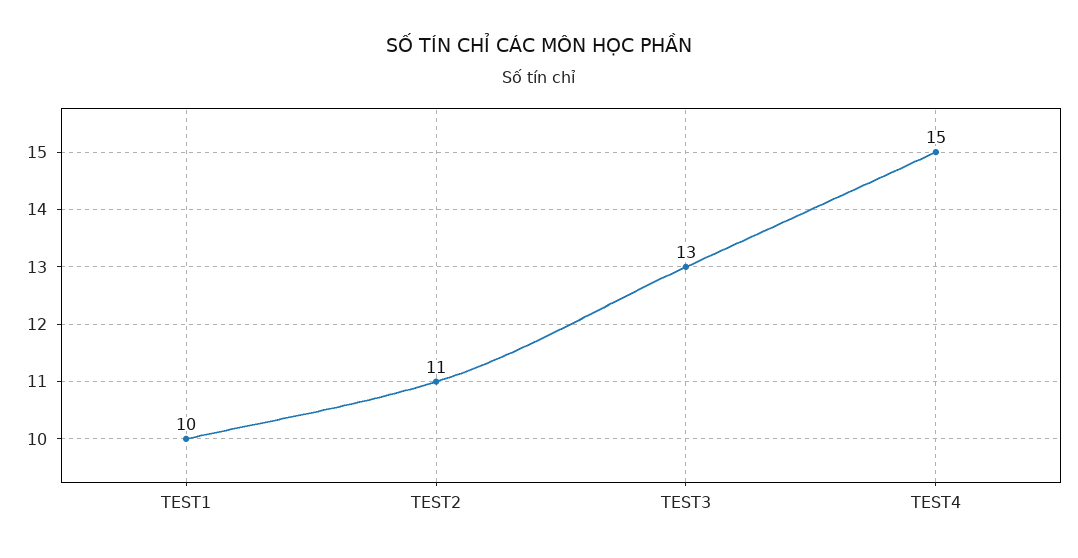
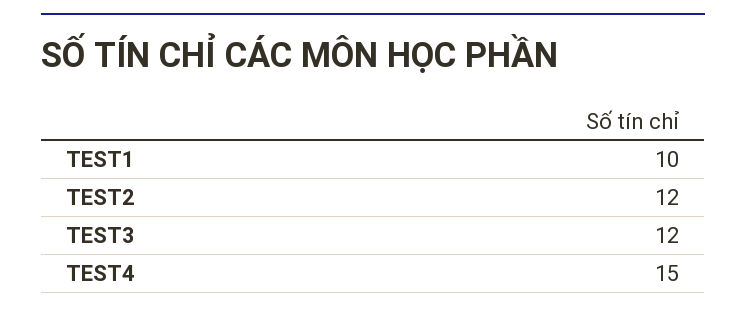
  {
    "TEST1": 10,
-   "TEST2": 11,
+   "TEST2": 12,
-   "TEST3": 13,
+   "TEST3": 12,
    "TEST4": 15
  }

